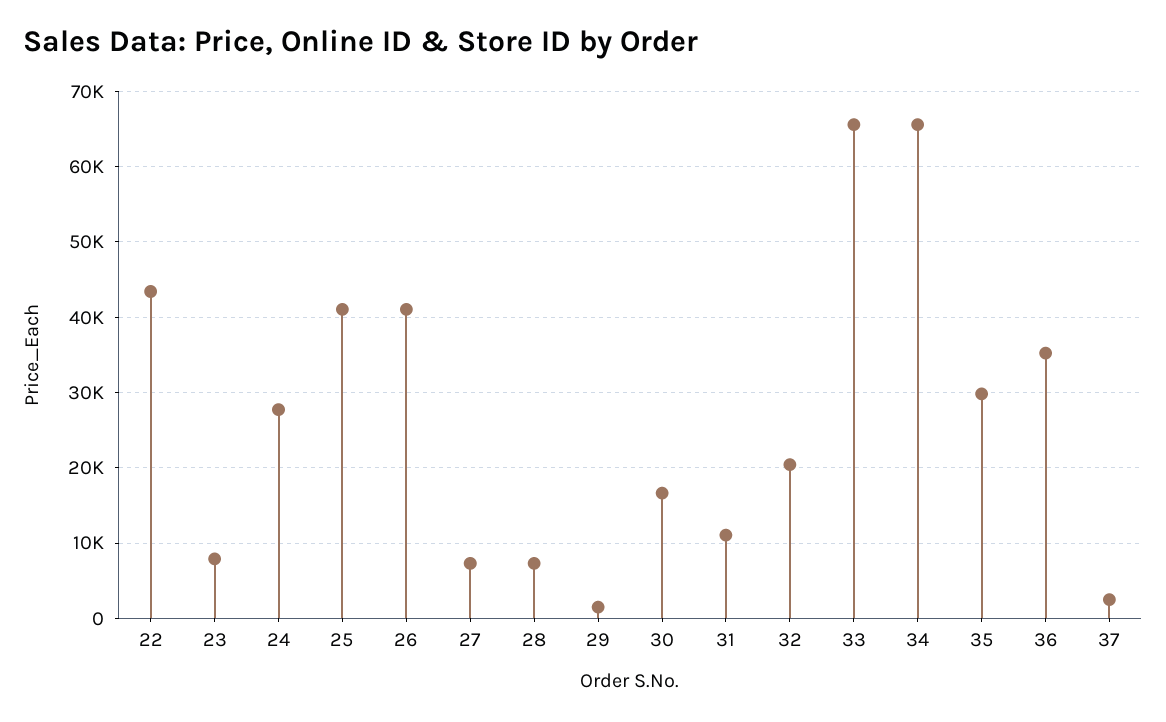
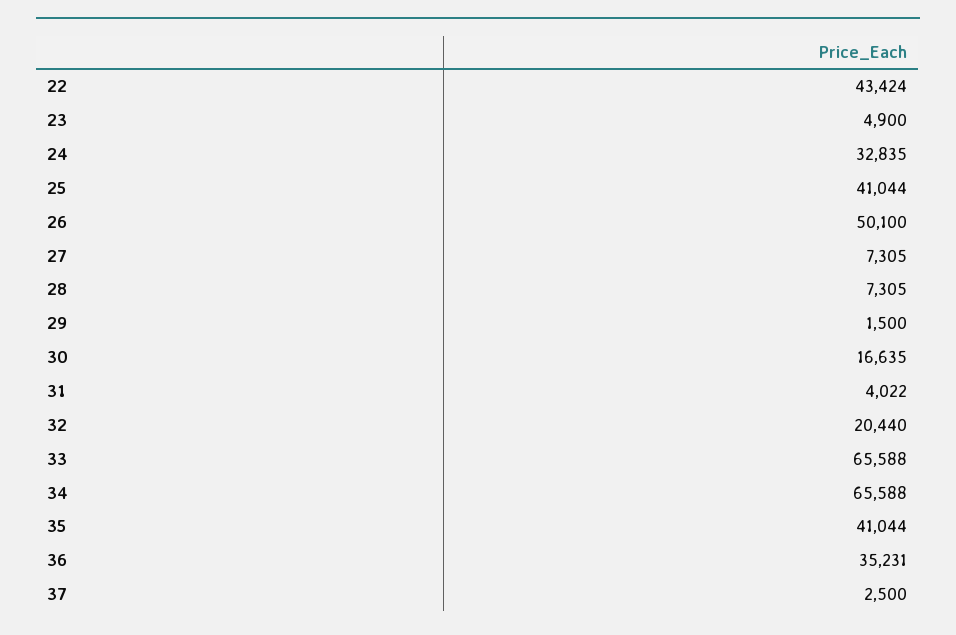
  {
    "22": 43424,
-   "23": 8000,
+   "23": 4900,
-   "24": 28000,
+   "24": 32835,
    "25": 41044,
-   "26": 41000,
+   "26": 50100,
    "27": 7305,
    "28": 7305,
    "29": 1500,
    "30": 16635,
-   "31": 11000,
+   "31": 4022,
    "32": 20440,
    "33": 65588,
    "34": 65588,
-   "35": 30000,
+   "35": 41044,
    "36": 35231,
    "37": 2500
  }

